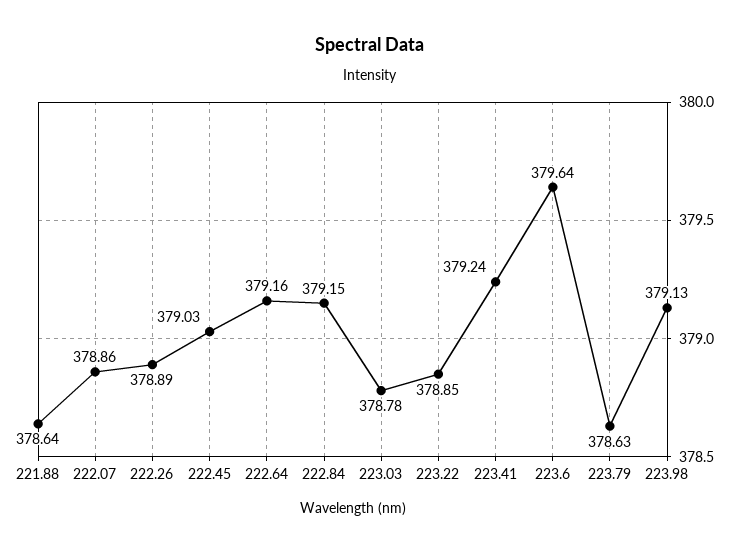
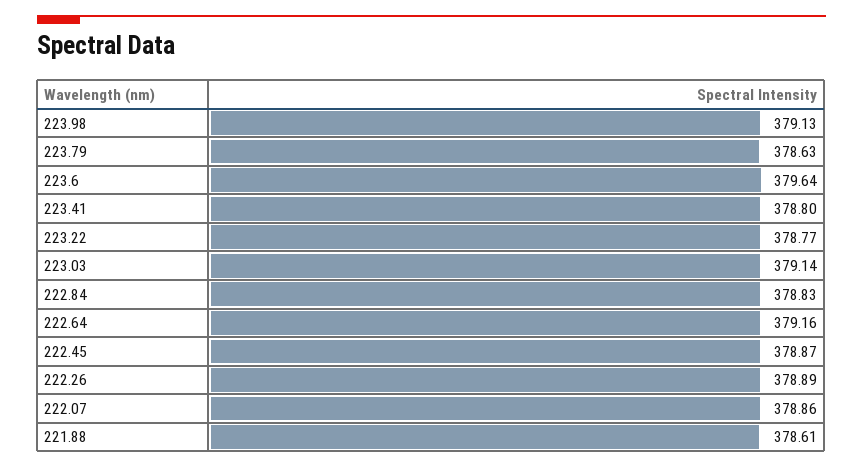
  {
-   "221.88": 378.64,
+   "221.88": 378.61,
    "222.07": 378.86,
    "222.26": 378.89,
-   "222.45": 379.03,
+   "222.45": 378.87,
    "222.64": 379.16,
-   "222.84": 379.15,
+   "222.84": 378.83,
-   "223.03": 378.78,
+   "223.03": 379.14,
-   "223.22": 378.85,
+   "223.22": 378.77,
-   "223.41": 379.24,
+   "223.41": 378.8,
    "223.6": 379.64,
    "223.79": 378.63,
    "223.98": 379.13
  }

